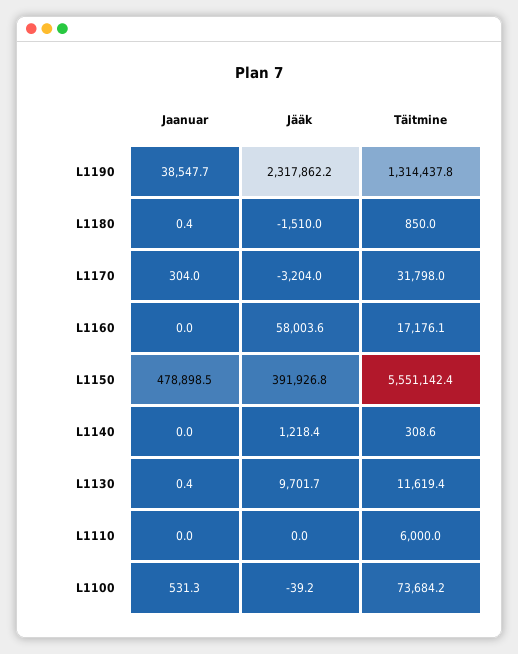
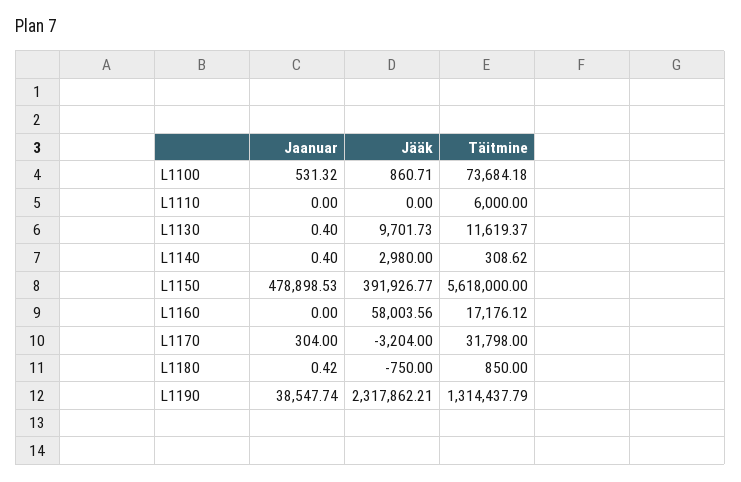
  {
    "Jaanuar": {
      "L1190": 38547.74,
      "L1180": 0.42,
      "L1170": 304,
      "L1160": 0,
      "L1150": 478898.53,
-     "L1140": 0,
+     "L1140": 0.4,
      "L1130": 0.4,
      "L1110": 0,
      "L1100": 531.32
    },
    "Jääk": {
      "L1190": 2317862.21,
-     "L1180": -1510,
+     "L1180": -750,
      "L1170": -3204,
      "L1160": 58003.56,
      "L1150": 391926.77,
-     "L1140": 1218.4,
+     "L1140": 2980,
      "L1130": 9701.73,
      "L1110": 0,
-     "L1100": -39.2
+     "L1100": 860.71
    },
    "Täitmine": {
      "L1190": 1314437.79,
      "L1180": 850,
      "L1170": 31798,
      "L1160": 17176.12,
-     "L1150": 5551142.4,
+     "L1150": 5618000,
      "L1140": 308.62,
      "L1130": 11619.37,
      "L1110": 6000,
      "L1100": 73684.18
    }
  }

